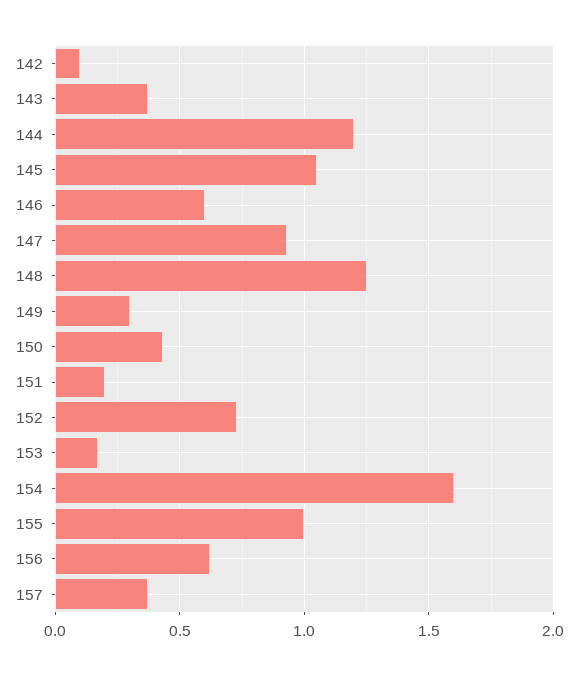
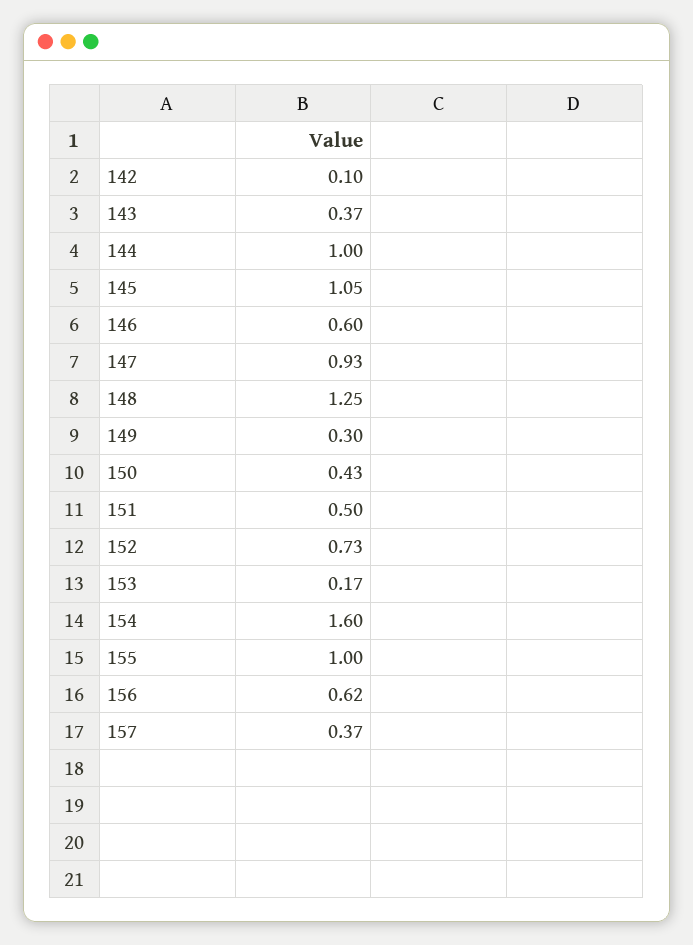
  {
    "142": 0.1,
    "143": 0.37,
-   "144": 1.2,
+   "144": 1,
    "145": 1.05,
    "146": 0.6,
    "147": 0.93,
    "148": 1.25,
    "149": 0.3,
    "150": 0.43,
-   "151": 0.2,
+   "151": 0.5,
    "152": 0.73,
    "153": 0.17,
    "154": 1.6,
    "155": 1,
    "156": 0.62,
    "157": 0.37
  }

